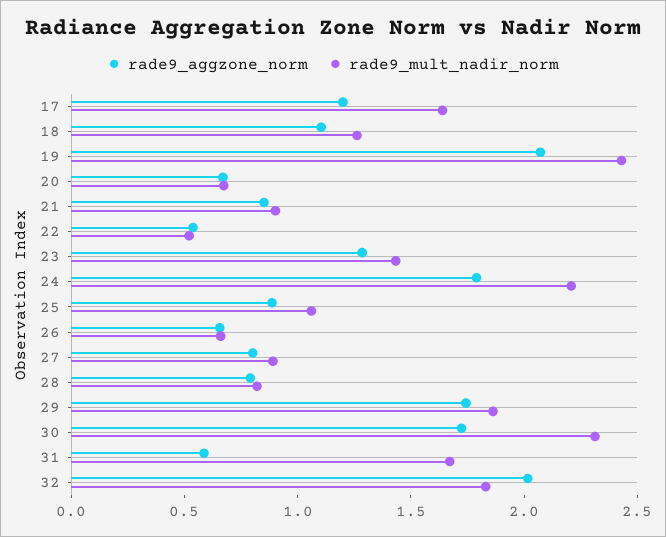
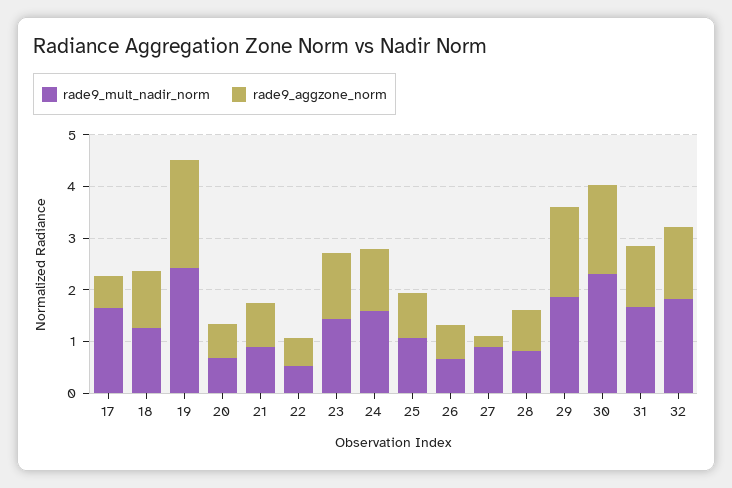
  {
    "rade9_aggzone_norm": {
-     "17": 1.2,
+     "17": 0.6,
      "18": 1.1,
      "19": 2.1,
      "20": 0.7,
      "21": 0.9,
      "22": 0.5,
      "23": 1.3,
-     "24": 1.8,
+     "24": 1.2,
      "25": 0.9,
      "26": 0.7,
-     "27": 0.8,
+     "27": 0.2,
      "28": 0.8,
      "29": 1.7,
      "30": 1.7,
-     "31": 0.6,
+     "31": 1.2,
-     "32": 2
+     "32": 1.4
    },
    "rade9_mult_nadir_norm": {
      "17": 1.6,
      "18": 1.3,
      "19": 2.4,
      "20": 0.7,
      "21": 0.9,
      "22": 0.5,
      "23": 1.4,
-     "24": 2.2,
+     "24": 1.6,
      "25": 1.1,
      "26": 0.7,
      "27": 0.9,
      "28": 0.8,
      "29": 1.9,
      "30": 2.3,
      "31": 1.7,
      "32": 1.8
    }
  }

